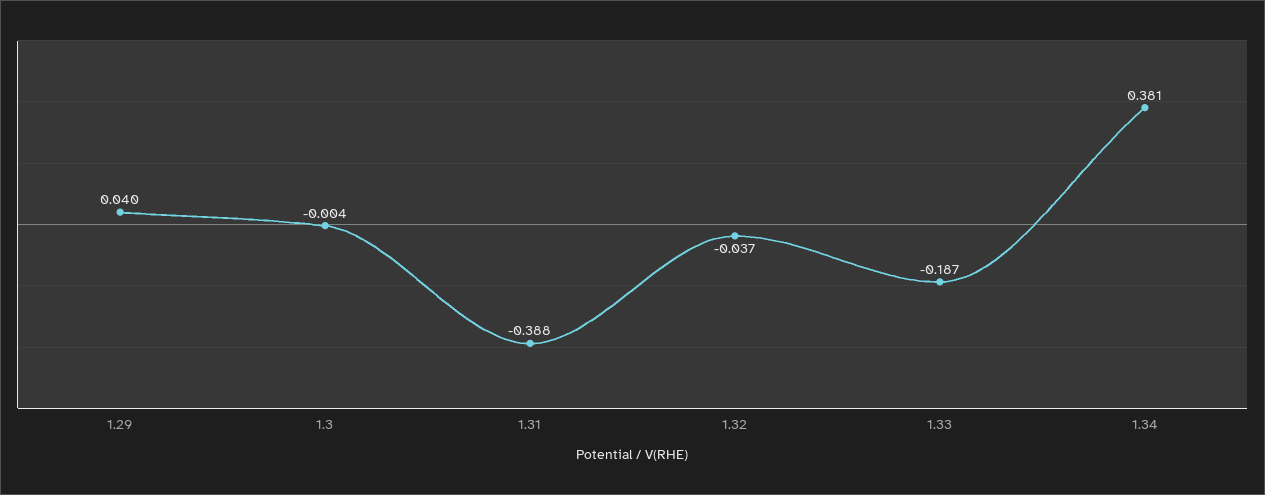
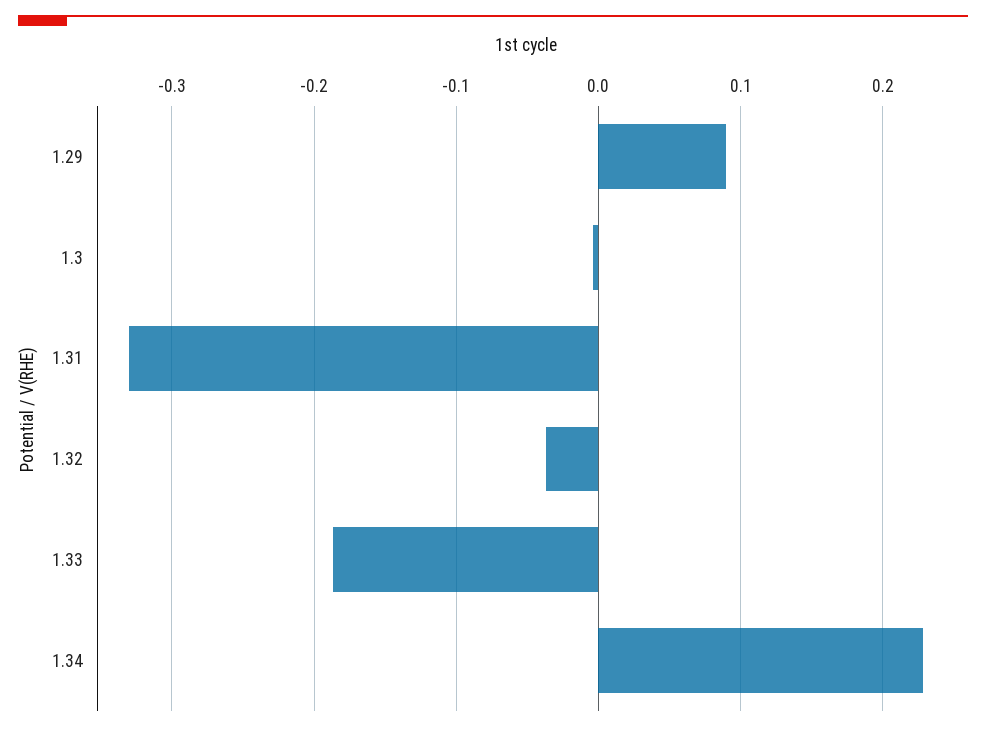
  {
-   "1.29": 0.04,
+   "1.29": 0.09,
    "1.3": -0.004,
-   "1.31": -0.388,
+   "1.31": -0.33,
    "1.32": -0.037,
    "1.33": -0.187,
-   "1.34": 0.381
+   "1.34": 0.23
  }

